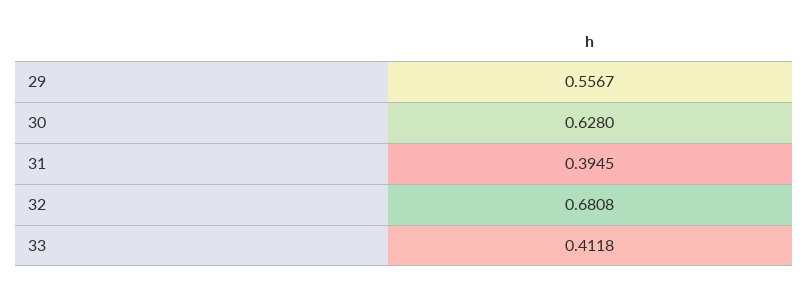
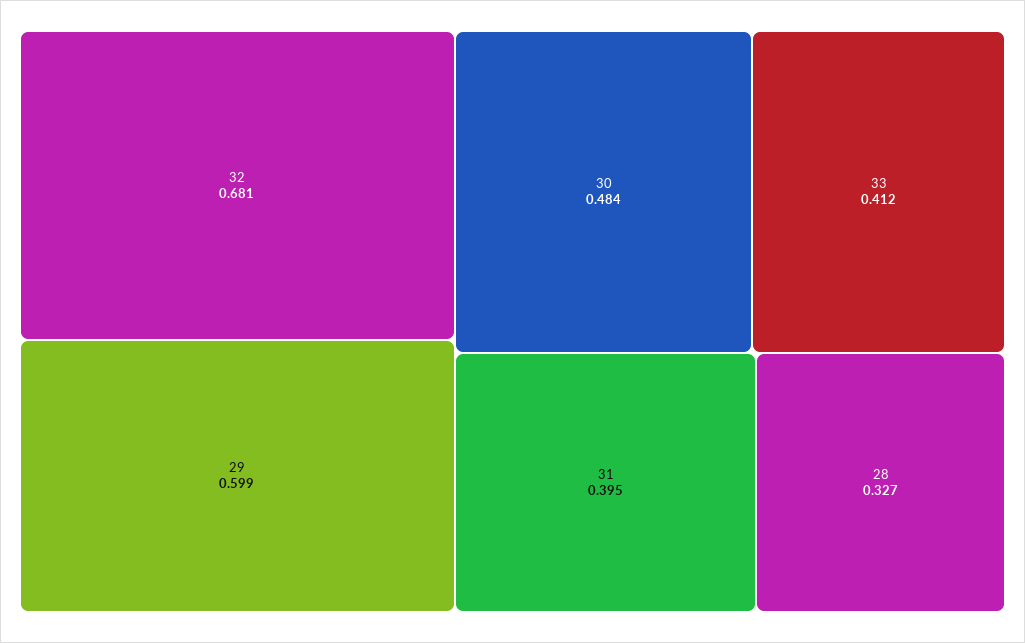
  {
-   "29": 0.5567,
+   "29": 0.599,
-   "30": 0.628,
+   "30": 0.484,
    "31": 0.3945,
    "32": 0.6808,
-   "33": 0.4118
+   "33": 0.4118,
+   "28": 0.327
  }

